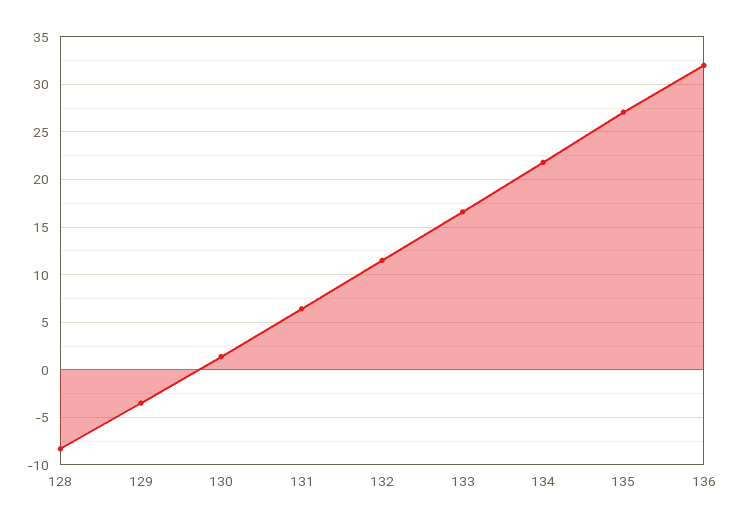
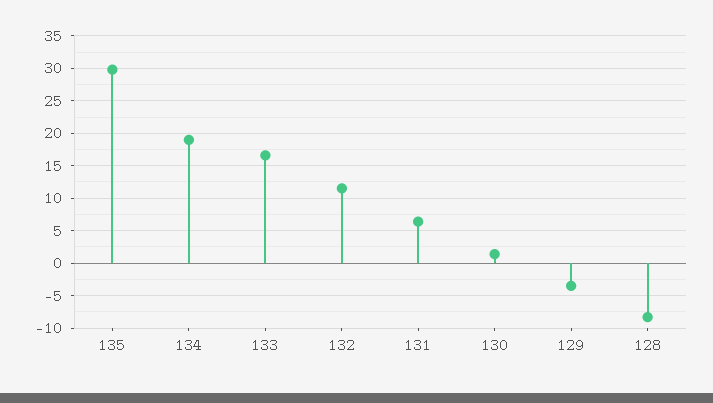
  {
    "128": -8,
    "129": -4,
    "130": 1,
    "131": 6,
    "132": 12,
    "133": 17,
-   "134": 22,
+   "134": 19,
-   "135": 27,
+   "135": 30
-   "136": 32
  }

